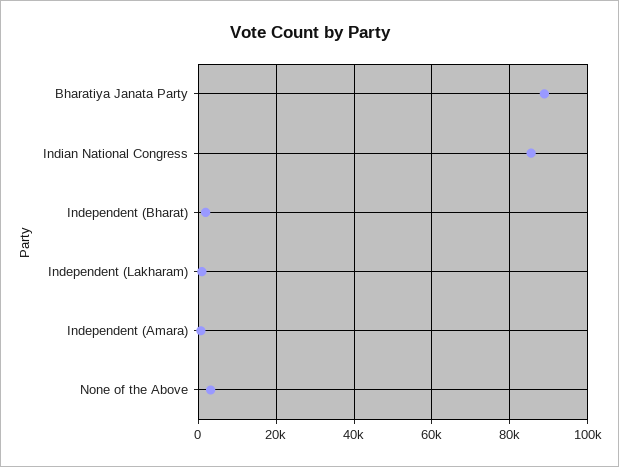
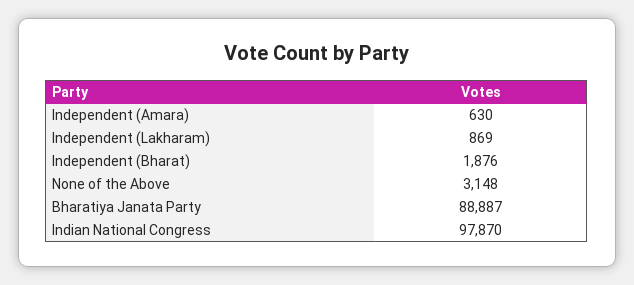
  {
    "Bharatiya Janata Party": 88887,
-   "Indian National Congress": 86000,
+   "Indian National Congress": 97870,
    "Independent (Bharat)": 1876,
    "Independent (Lakharam)": 869,
    "Independent (Amara)": 630,
    "None of the Above": 3148
  }

